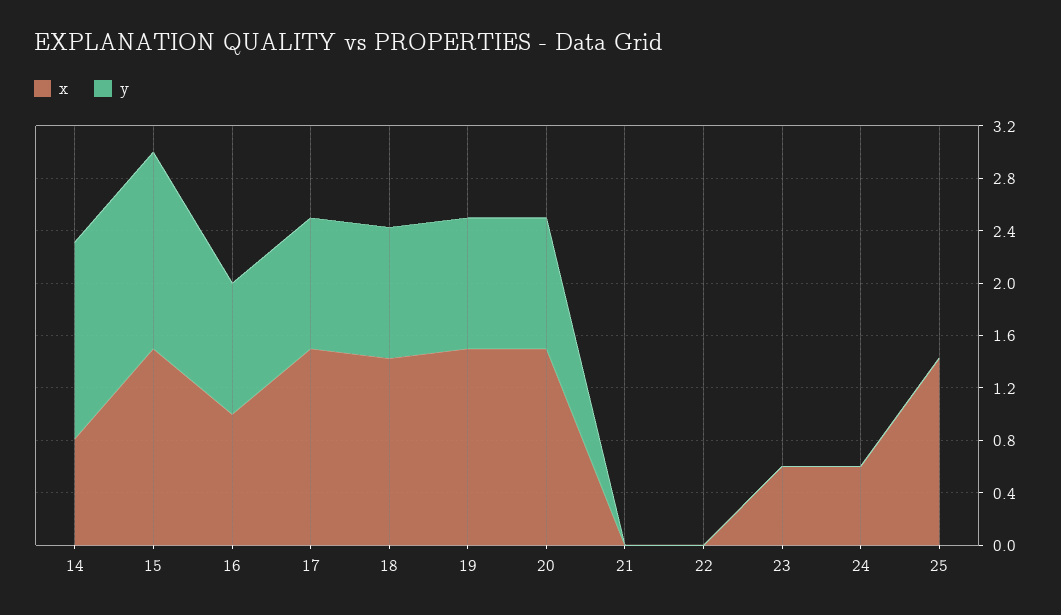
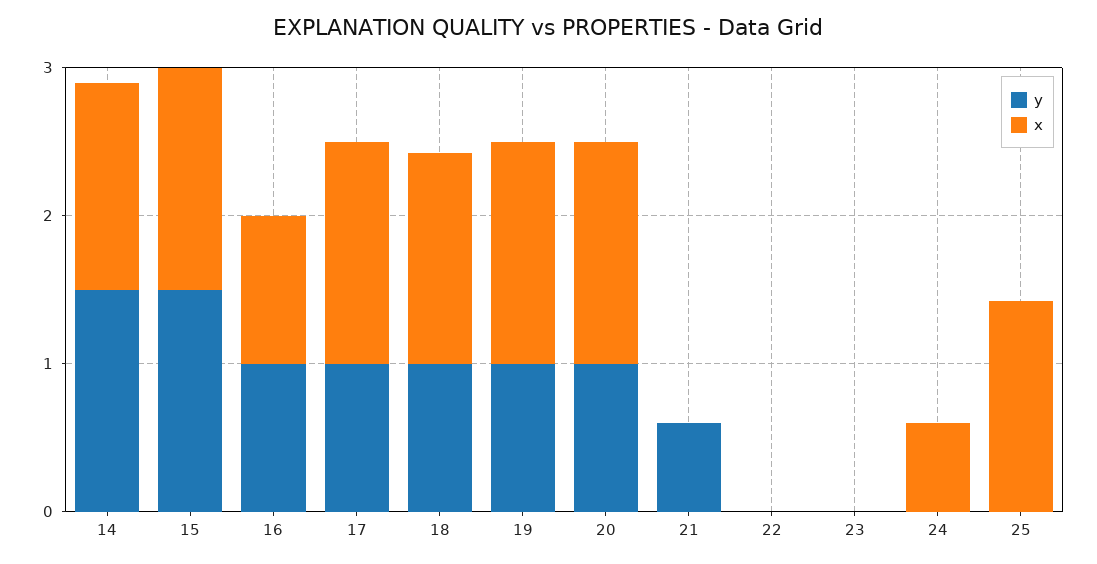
  {
    "x": {
-     "14": 0.8,
+     "14": 1.4,
      "15": 1.5,
      "16": 1,
      "17": 1.5,
      "18": 1.4,
      "19": 1.5,
      "20": 1.5,
      "21": 0,
      "22": 0,
-     "23": 0.6,
+     "23": 0,
      "24": 0.6,
      "25": 1.4
    },
    "y": {
      "14": 1.5,
      "15": 1.5,
      "16": 1,
      "17": 1,
      "18": 1,
      "19": 1,
      "20": 1,
-     "21": 0,
+     "21": 0.6,
      "22": 0,
      "23": 0,
      "24": 0,
      "25": 0
    }
  }

